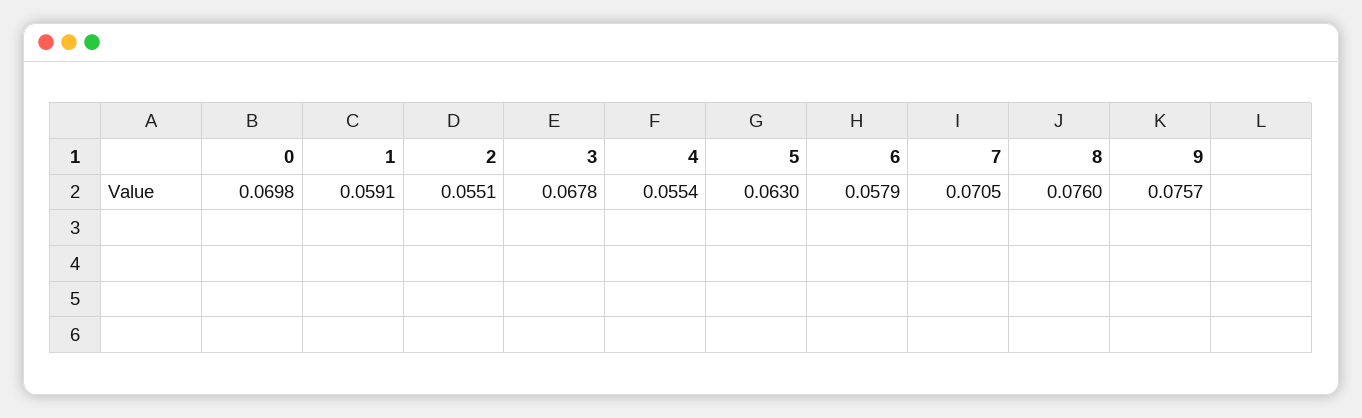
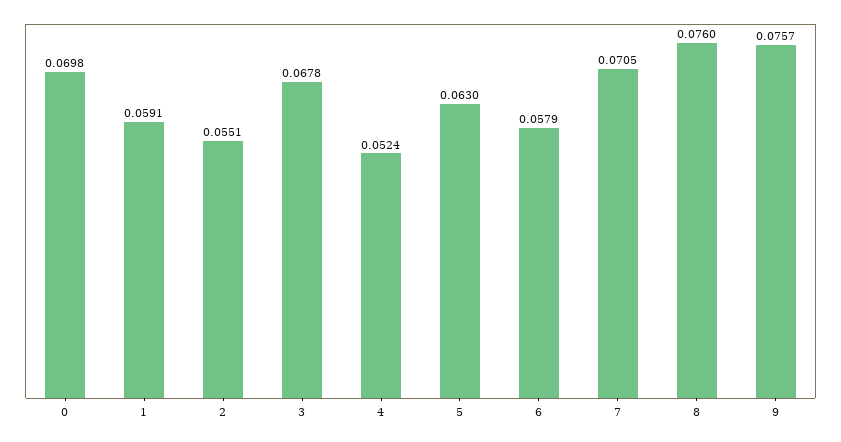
  {
    "0": 0.0698,
    "1": 0.0591,
    "2": 0.0551,
    "3": 0.0678,
-   "4": 0.0554,
+   "4": 0.0524,
    "5": 0.063,
    "6": 0.0579,
    "7": 0.0705,
    "8": 0.076,
    "9": 0.0757
  }

